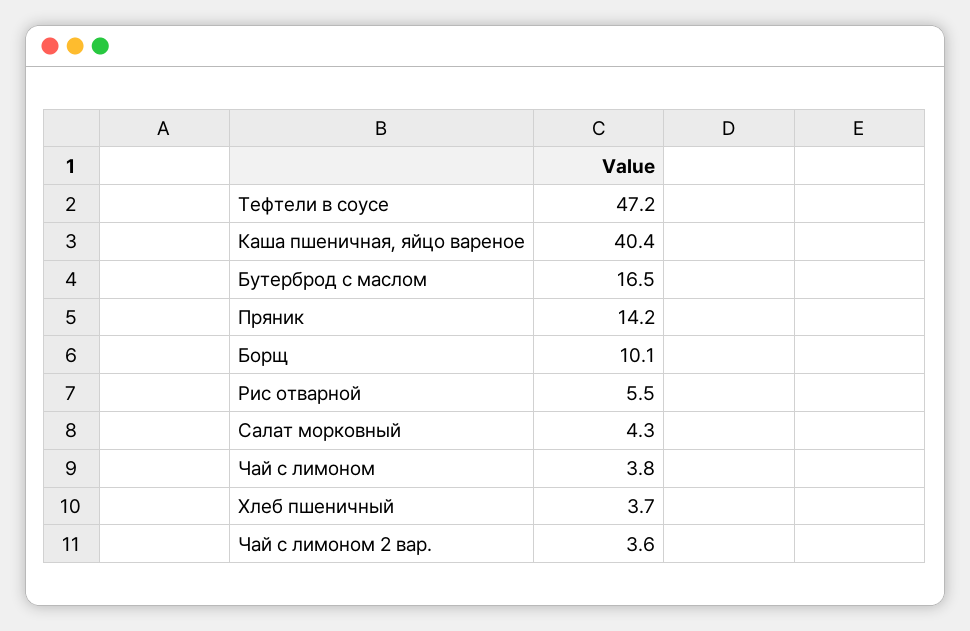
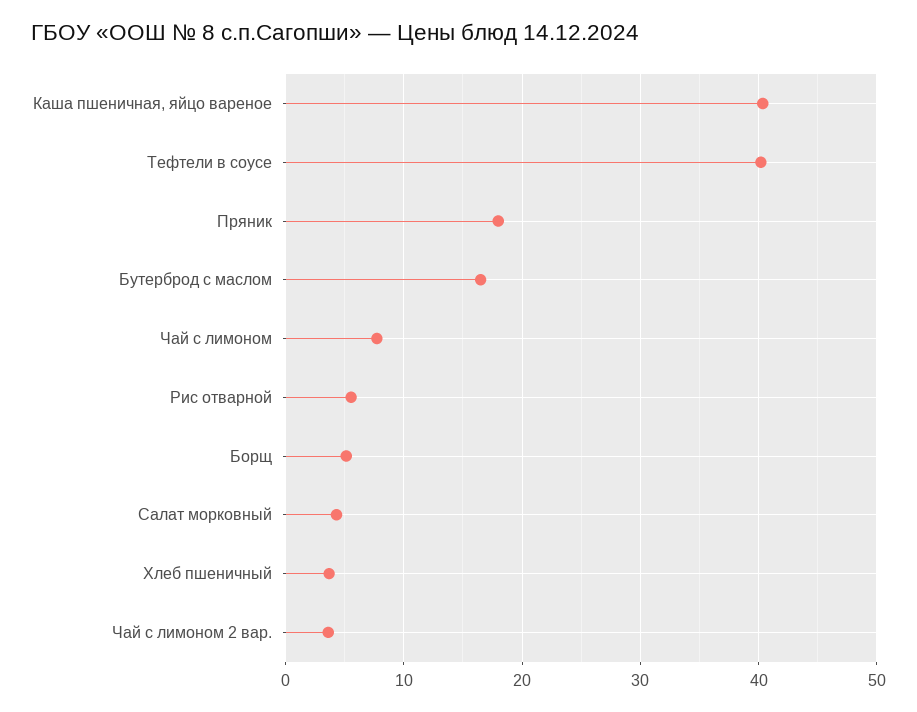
  {
-   "Тефтели в соусе": 47.2,
+   "Тефтели в соусе": 40,
    "Каша пшеничная, яйцо вареное": 40.4,
    "Бутерброд с маслом": 16.5,
-   "Пряник": 14.2,
+   "Пряник": 18,
-   "Борщ": 10.1,
+   "Борщ": 5,
    "Рис отварной": 5.5,
    "Салат морковный": 4.3,
-   "Чай с лимоном": 3.8,
+   "Чай с лимоном": 8,
    "Хлеб пшеничный": 3.7,
    "Чай с лимоном 2 вар.": 3.6
  }

